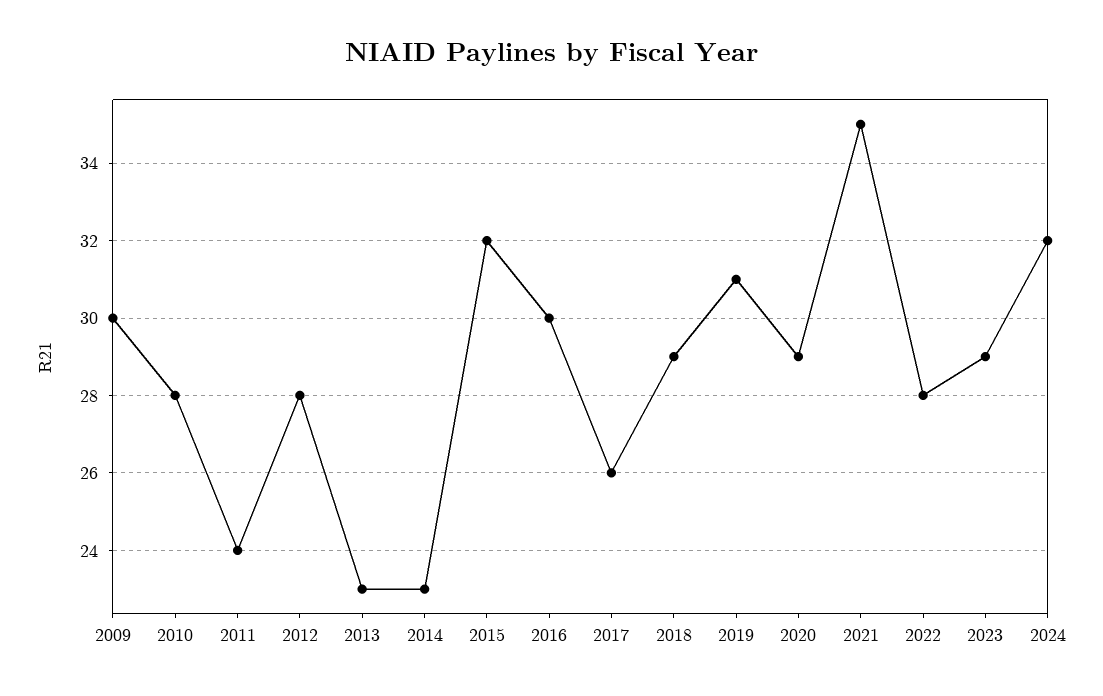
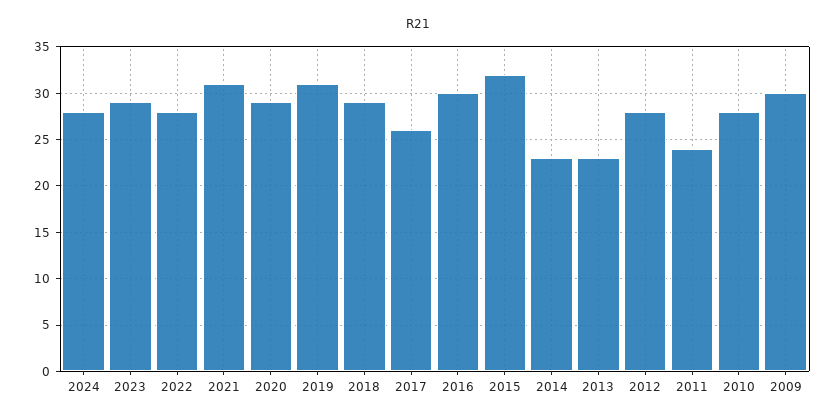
  {
    "2009": 30,
    "2010": 28,
    "2011": 24,
    "2012": 28,
    "2013": 23,
    "2014": 23,
    "2015": 32,
    "2016": 30,
    "2017": 26,
    "2018": 29,
    "2019": 31,
    "2020": 29,
-   "2021": 35,
+   "2021": 31,
    "2022": 28,
    "2023": 29,
-   "2024": 32
+   "2024": 28
  }

